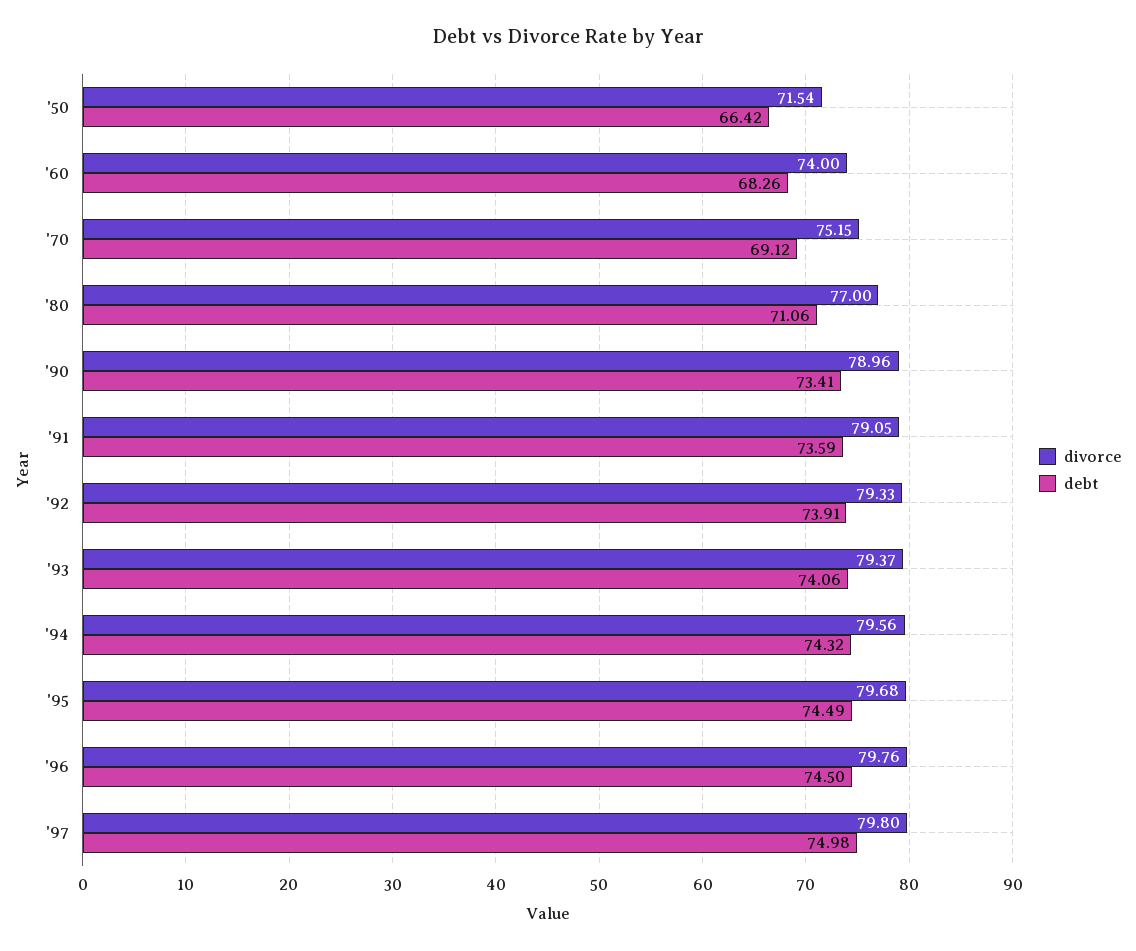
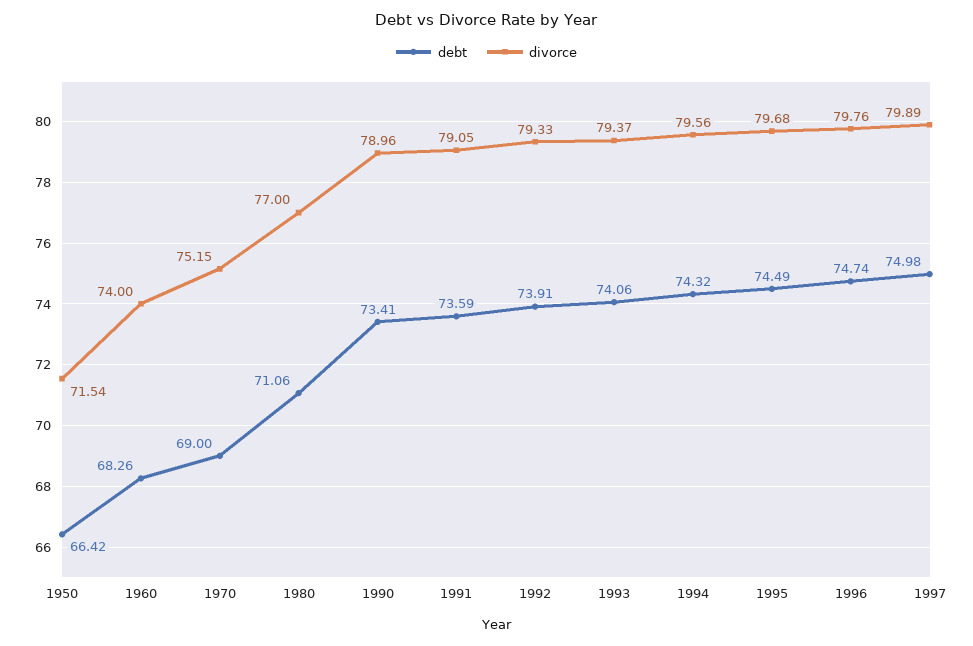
  {
    "divorce": {
      "'50": 71.54,
      "'60": 74,
      "'70": 75.15,
      "'80": 77,
      "'90": 78.96,
      "'91": 79.05,
      "'92": 79.33,
      "'93": 79.37,
      "'94": 79.56,
      "'95": 79.68,
      "'96": 79.76,
-     "'97": 79.8
+     "'97": 79.89
    },
    "debt": {
      "'50": 66.42,
      "'60": 68.26,
-     "'70": 69.12,
+     "'70": 69,
      "'80": 71.06,
      "'90": 73.41,
      "'91": 73.59,
      "'92": 73.91,
      "'93": 74.06,
      "'94": 74.32,
      "'95": 74.49,
-     "'96": 74.5,
+     "'96": 74.74,
      "'97": 74.98
    }
  }

